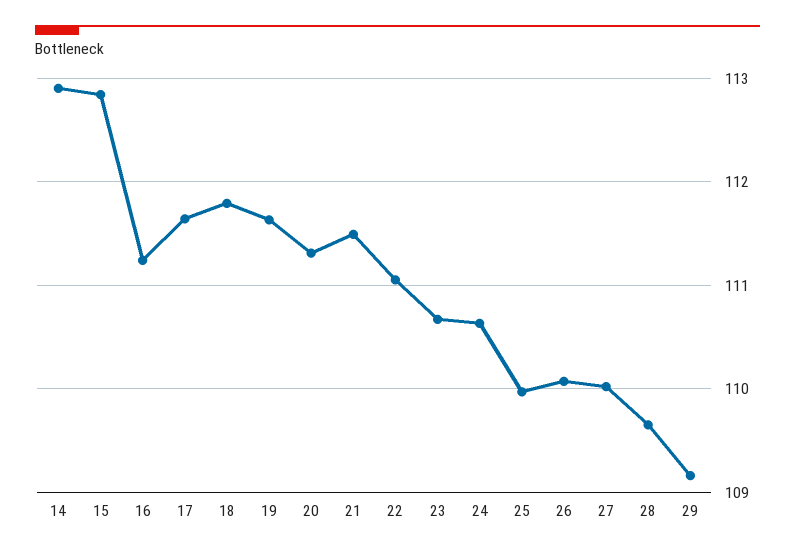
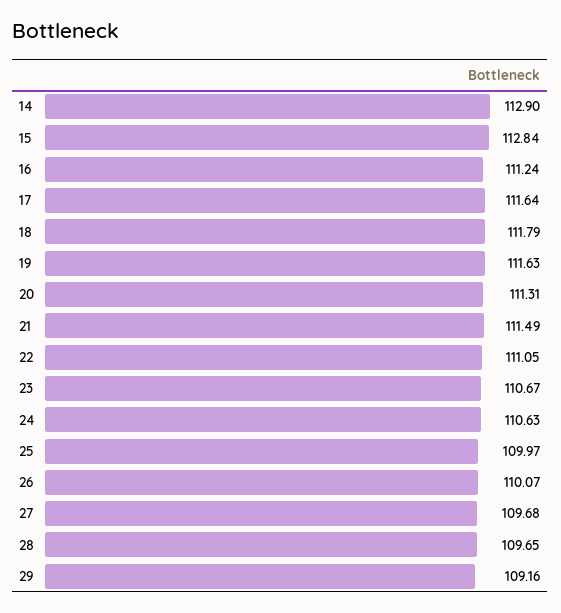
  {
    "14": 112.9,
    "15": 112.84,
    "16": 111.24,
    "17": 111.64,
    "18": 111.79,
    "19": 111.63,
    "20": 111.31,
    "21": 111.49,
    "22": 111.05,
    "23": 110.67,
    "24": 110.63,
    "25": 109.97,
    "26": 110.07,
-   "27": 110,
+   "27": 109.68,
    "28": 109.65,
    "29": 109.16
  }

